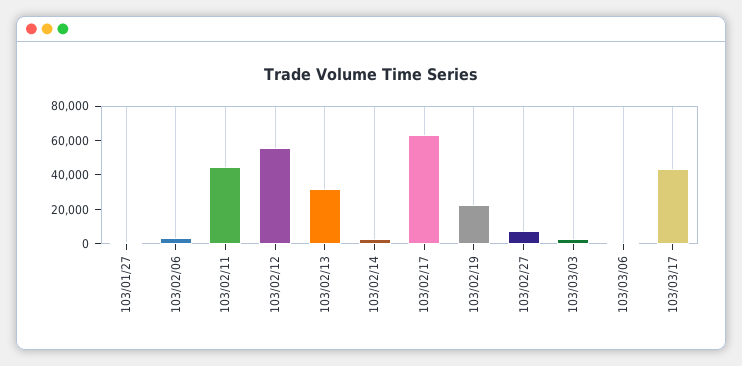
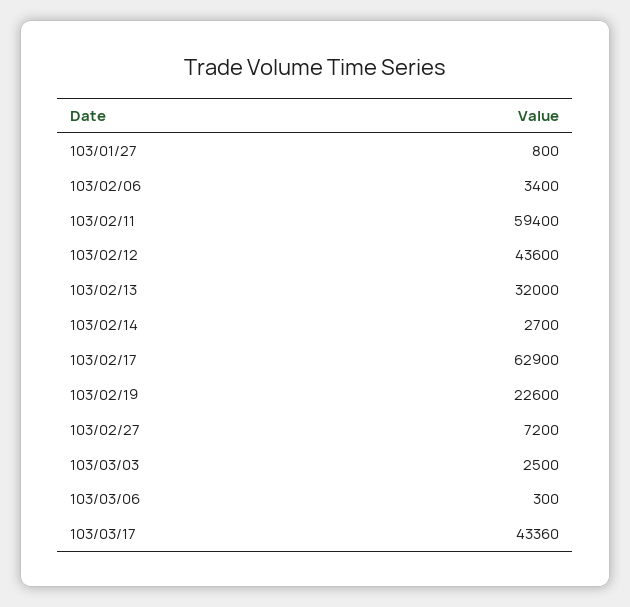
  {
    "103/01/27": 800,
    "103/02/06": 3400,
-   "103/02/11": 45000,
+   "103/02/11": 59400,
-   "103/02/12": 55000,
+   "103/02/12": 43600,
    "103/02/13": 32000,
    "103/02/14": 2700,
    "103/02/17": 62900,
    "103/02/19": 22600,
    "103/02/27": 7200,
    "103/03/03": 2500,
    "103/03/06": 300,
    "103/03/17": 43360
  }

